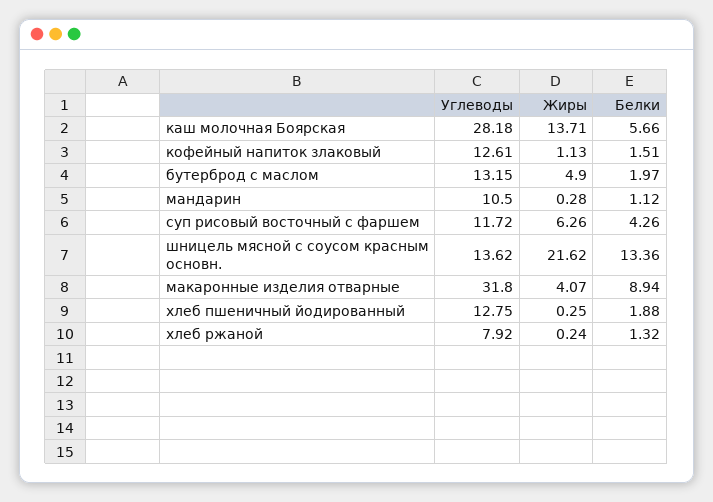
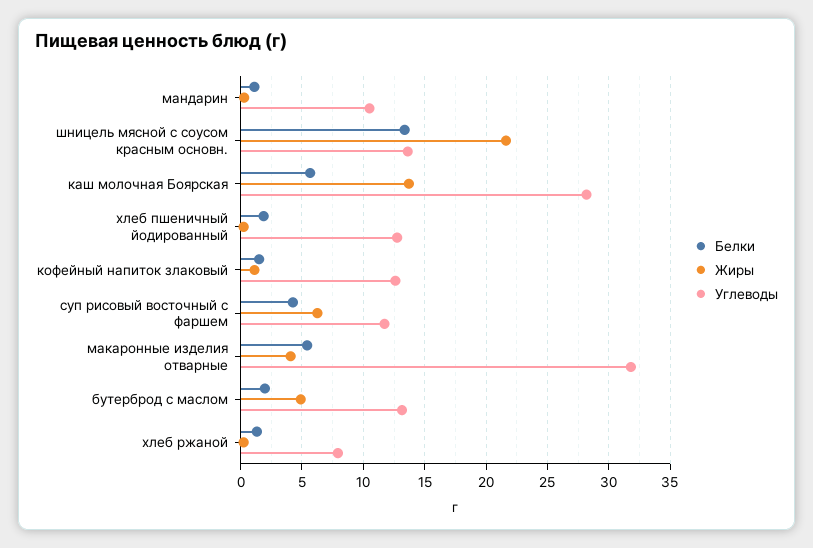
  {
    "Углеводы": {
      "каш молочная Боярская": 28.18,
      "кофейный напиток злаковый": 12.61,
      "бутерброд с маслом": 13.15,
      "мандарин": 10.5,
      "суп рисовый восточный с фаршем": 11.72,
      "шницель мясной с соусом красным основн.": 13.62,
      "макаронные изделия отварные": 31.8,
      "хлеб пшеничный йодированный": 12.75,
      "хлеб ржаной": 7.92
    },
    "Жиры": {
      "каш молочная Боярская": 13.71,
      "кофейный напиток злаковый": 1.13,
      "бутерброд с маслом": 4.9,
      "мандарин": 0.28,
      "суп рисовый восточный с фаршем": 6.26,
      "шницель мясной с соусом красным основн.": 21.62,
      "макаронные изделия отварные": 4.07,
      "хлеб пшеничный йодированный": 0.25,
      "хлеб ржаной": 0.24
    },
    "Белки": {
      "каш молочная Боярская": 5.66,
      "кофейный напиток злаковый": 1.51,
      "бутерброд с маслом": 1.97,
      "мандарин": 1.12,
      "суп рисовый восточный с фаршем": 4.26,
      "шницель мясной с соусом красным основн.": 13.36,
-     "макаронные изделия отварные": 8.94,
+     "макаронные изделия отварные": 5.5,
      "хлеб пшеничный йодированный": 1.88,
      "хлеб ржаной": 1.32
    }
  }

